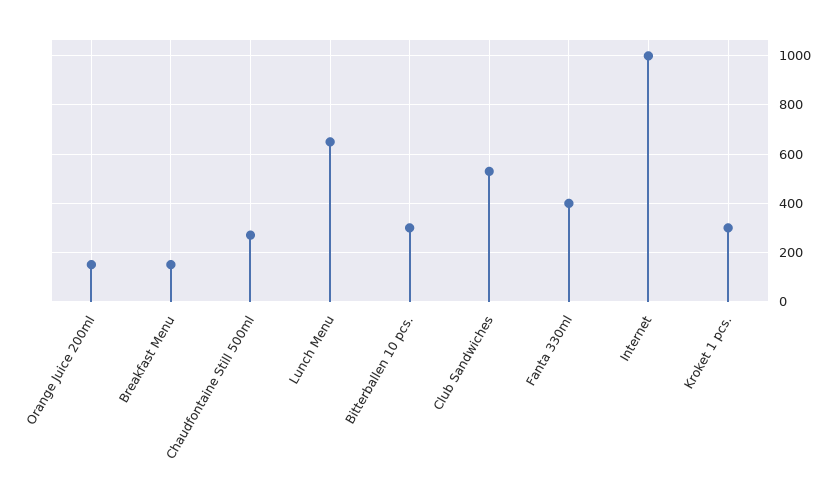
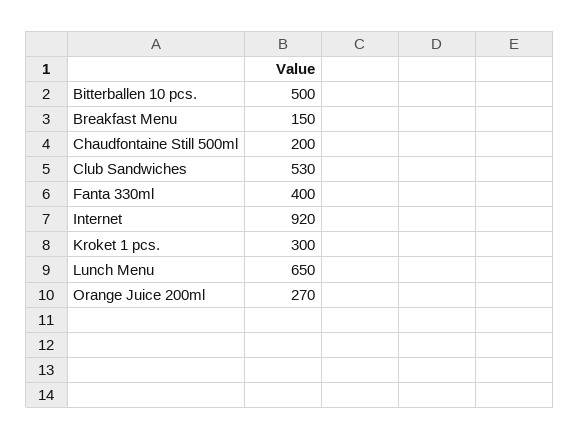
  {
-   "Orange Juice 200ml": 150,
+   "Orange Juice 200ml": 270,
    "Breakfast Menu": 150,
-   "Chaudfontaine Still 500ml": 275,
+   "Chaudfontaine Still 500ml": 200,
    "Lunch Menu": 650,
-   "Bitterballen 10 pcs.": 300,
+   "Bitterballen 10 pcs.": 500,
    "Club Sandwiches": 530,
    "Fanta 330ml": 400,
-   "Internet": 1000,
+   "Internet": 920,
    "Kroket 1 pcs.": 300
  }

